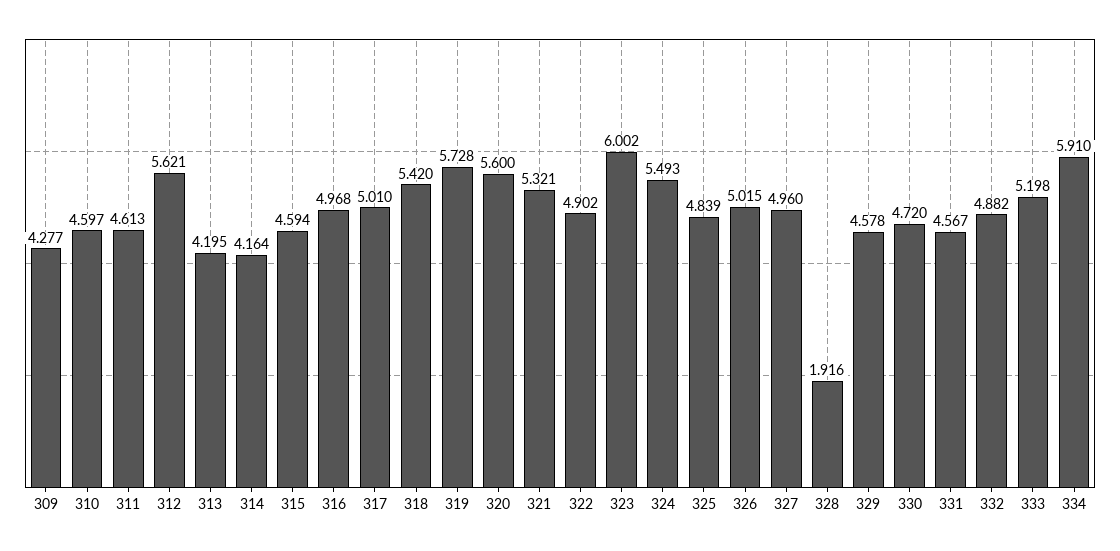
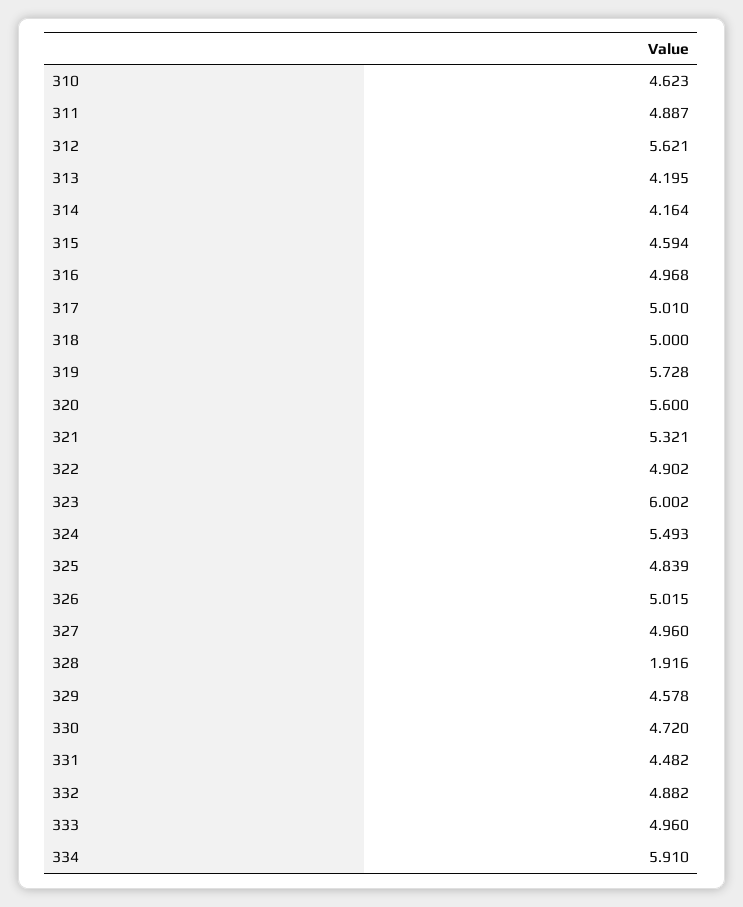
  {
-   "309": 4.277,
-   "310": 4.597,
+   "310": 4.623,
-   "311": 4.613,
+   "311": 4.887,
    "312": 5.621,
    "313": 4.195,
    "314": 4.164,
    "315": 4.594,
    "316": 4.968,
    "317": 5.01,
-   "318": 5.42,
+   "318": 5,
    "319": 5.728,
    "320": 5.6,
    "321": 5.321,
    "322": 4.902,
    "323": 6.002,
    "324": 5.493,
    "325": 4.839,
    "326": 5.015,
    "327": 4.96,
    "328": 1.916,
    "329": 4.578,
    "330": 4.72,
-   "331": 4.567,
+   "331": 4.482,
    "332": 4.882,
-   "333": 5.198,
+   "333": 4.96,
    "334": 5.91
  }

